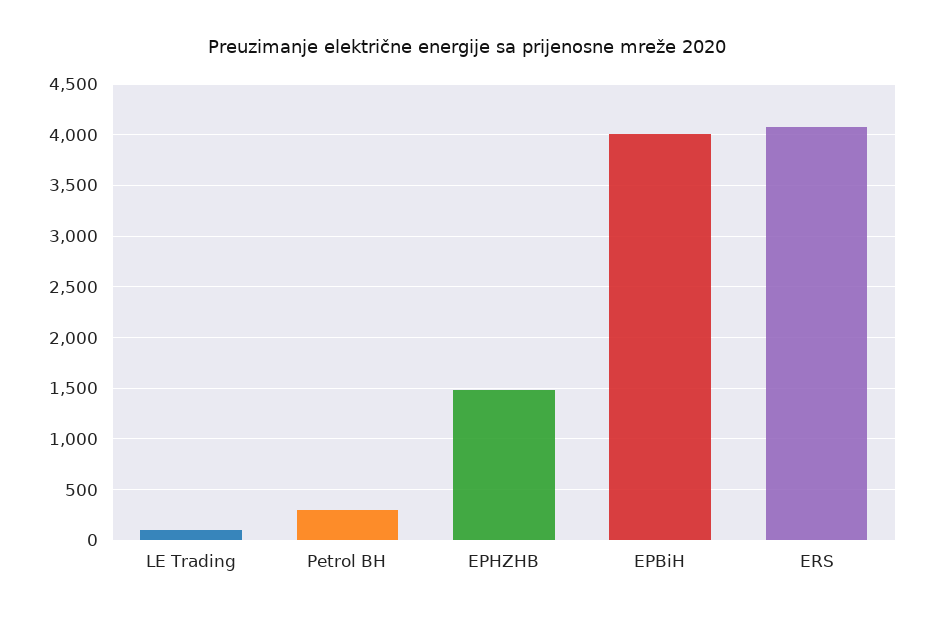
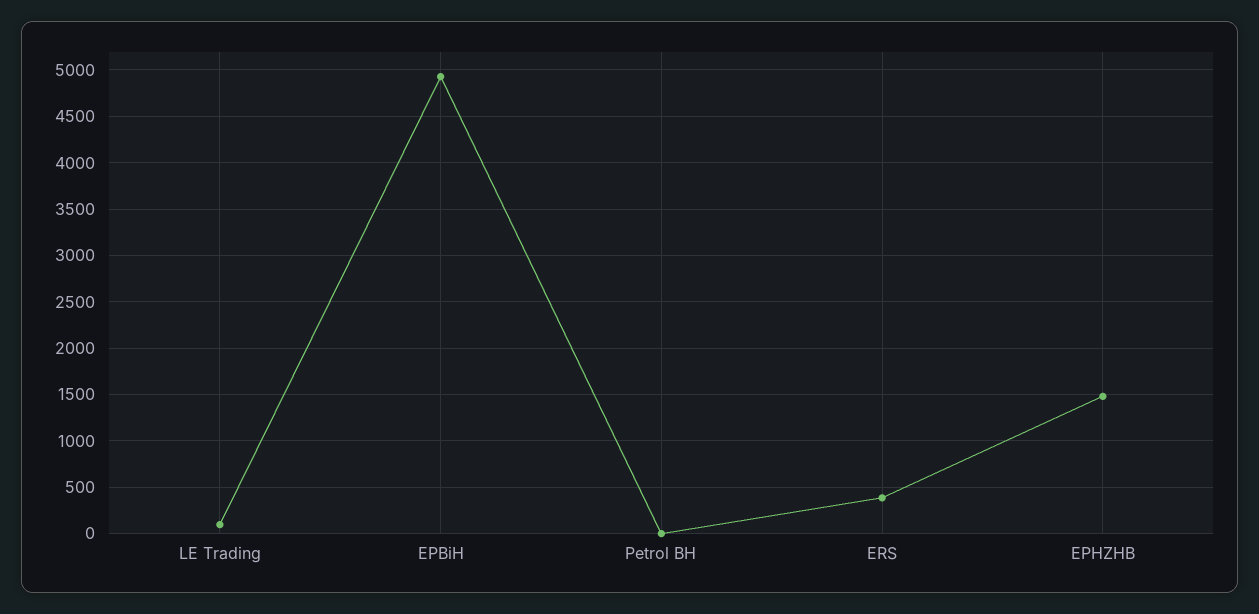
  {
    "LE Trading": 100,
-   "Petrol BH": 300,
+   "Petrol BH": 0,
    "EPHZHB": 1500,
-   "EPBiH": 4000,
+   "EPBiH": 4900,
-   "ERS": 4100
+   "ERS": 400
  }

